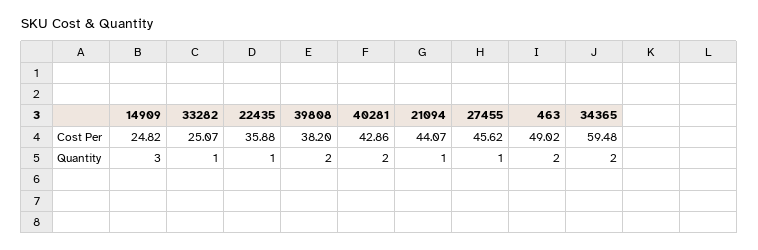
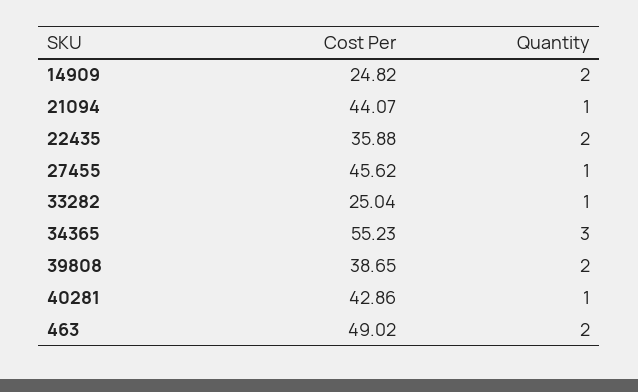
  {
    "14909": {
      "Cost Per": 24.82,
-     "Quantity": 3
+     "Quantity": 2
    },
    "33282": {
-     "Cost Per": 25.07,
+     "Cost Per": 25.04,
      "Quantity": 1
    },
    "22435": {
      "Cost Per": 35.88,
-     "Quantity": 1
+     "Quantity": 2
    },
    "39808": {
-     "Cost Per": 38.2,
+     "Cost Per": 38.65,
      "Quantity": 2
    },
    "40281": {
      "Cost Per": 42.86,
-     "Quantity": 2
+     "Quantity": 1
    },
    "21094": {
      "Cost Per": 44.07,
      "Quantity": 1
    },
    "27455": {
      "Cost Per": 45.62,
      "Quantity": 1
    },
    "463": {
      "Cost Per": 49.02,
      "Quantity": 2
    },
    "34365": {
-     "Cost Per": 59.48,
+     "Cost Per": 55.23,
-     "Quantity": 2
+     "Quantity": 3
    }
  }

